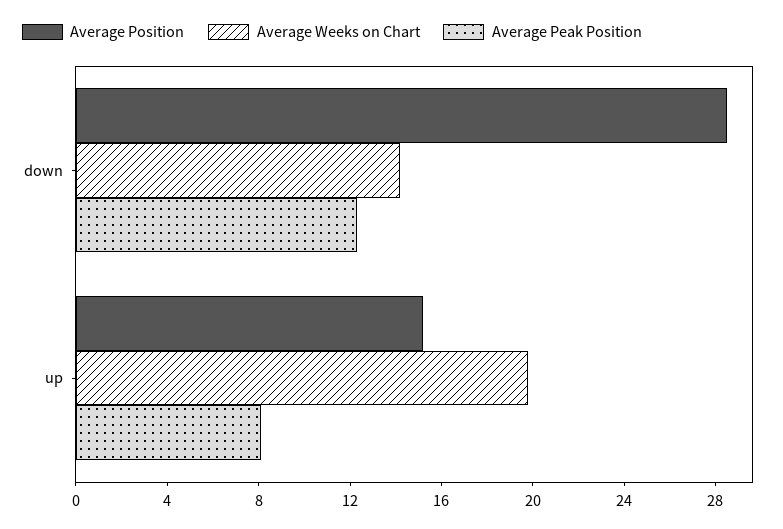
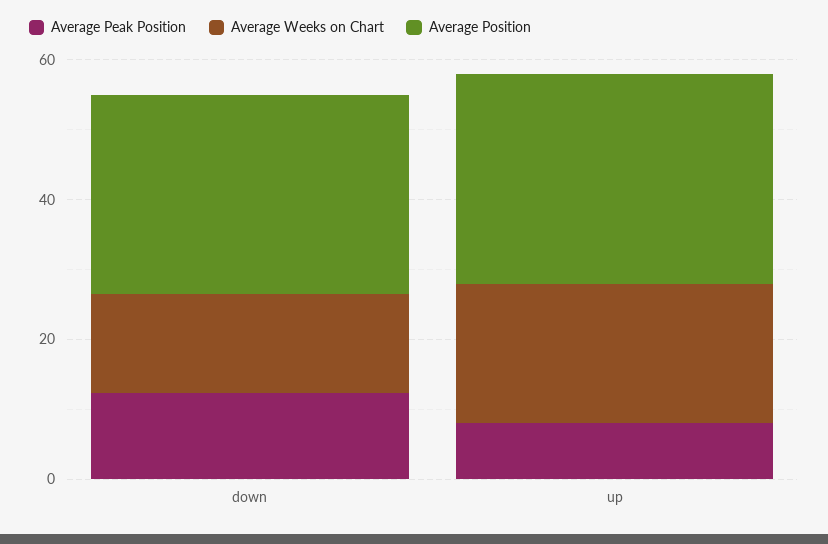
  {
    "Average Position": {
      "down": 29,
-     "up": 15
+     "up": 30
    },
    "Average Weeks on Chart": {
      "down": 14,
      "up": 20
    },
    "Average Peak Position": {
      "down": 12,
      "up": 8
    }
  }

